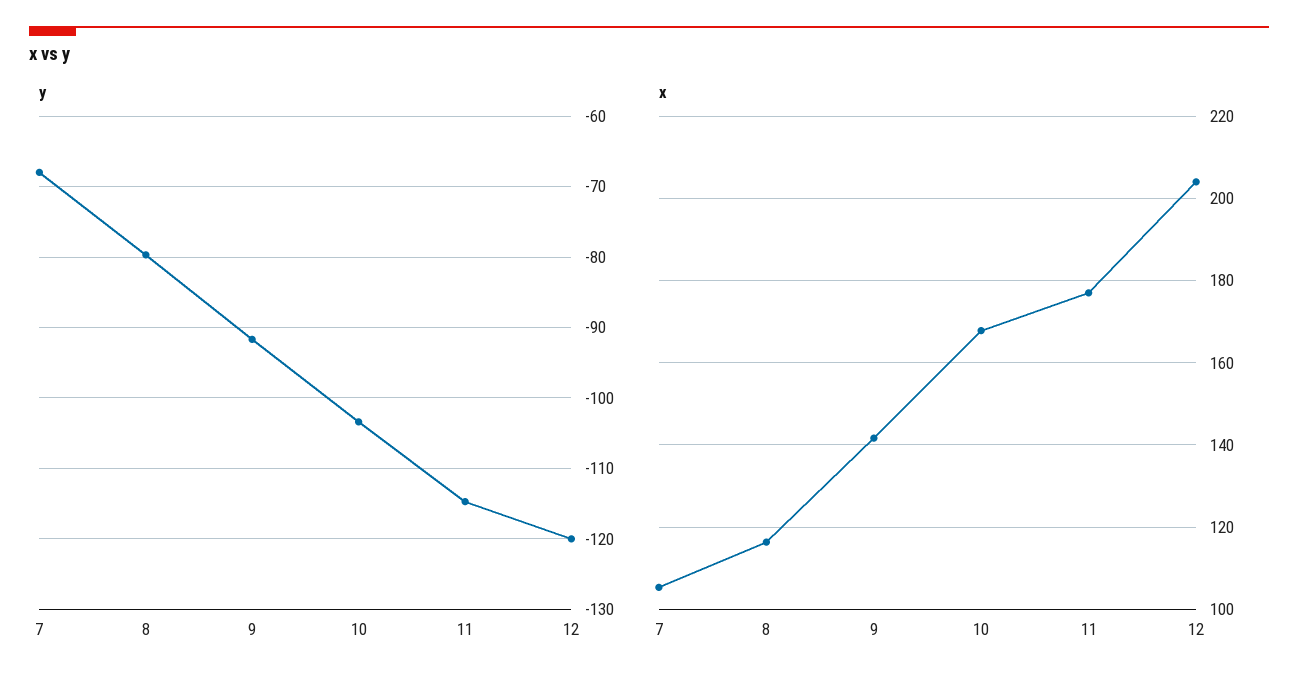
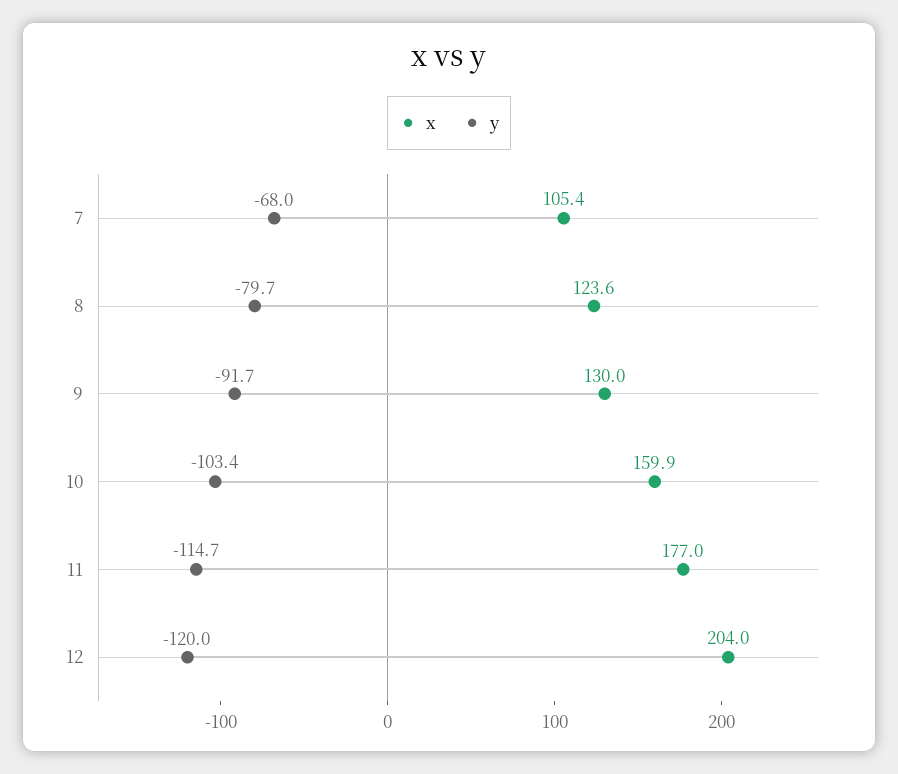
  {
    "y": {
      "7": -68,
      "8": -79.7,
      "9": -91.7,
      "10": -103.4,
      "11": -114.7,
      "12": -120
    },
    "x": {
      "7": 105.4,
-     "8": 116,
+     "8": 123.6,
-     "9": 142,
+     "9": 130,
-     "10": 168,
+     "10": 159.9,
      "11": 177,
      "12": 204
    }
  }

